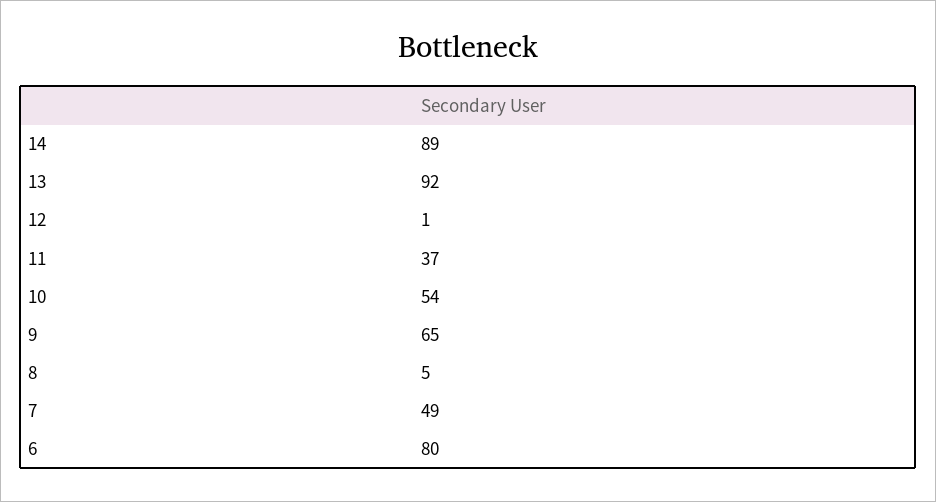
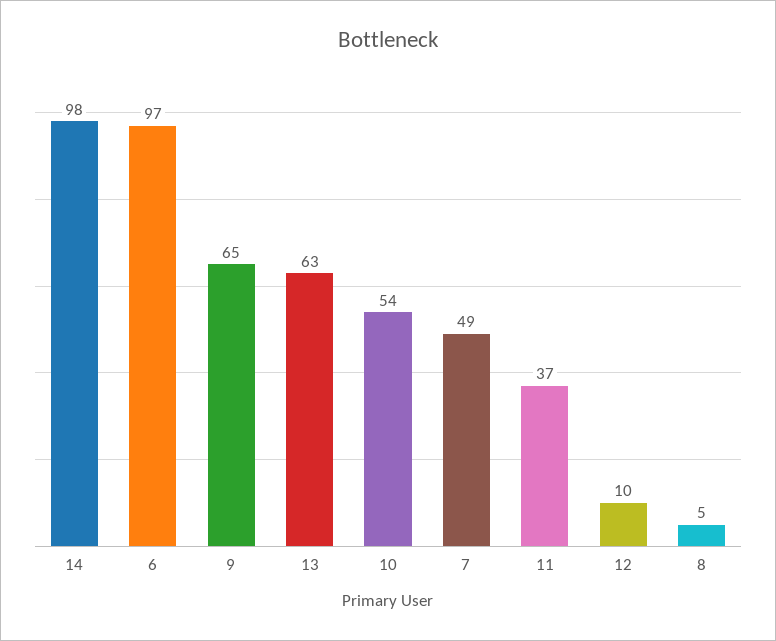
  {
-   "14": 89,
+   "14": 98,
-   "13": 92,
+   "13": 63,
-   "12": 1,
+   "12": 10,
    "11": 37,
    "10": 54,
    "9": 65,
    "8": 5,
    "7": 49,
-   "6": 80
+   "6": 97
  }

